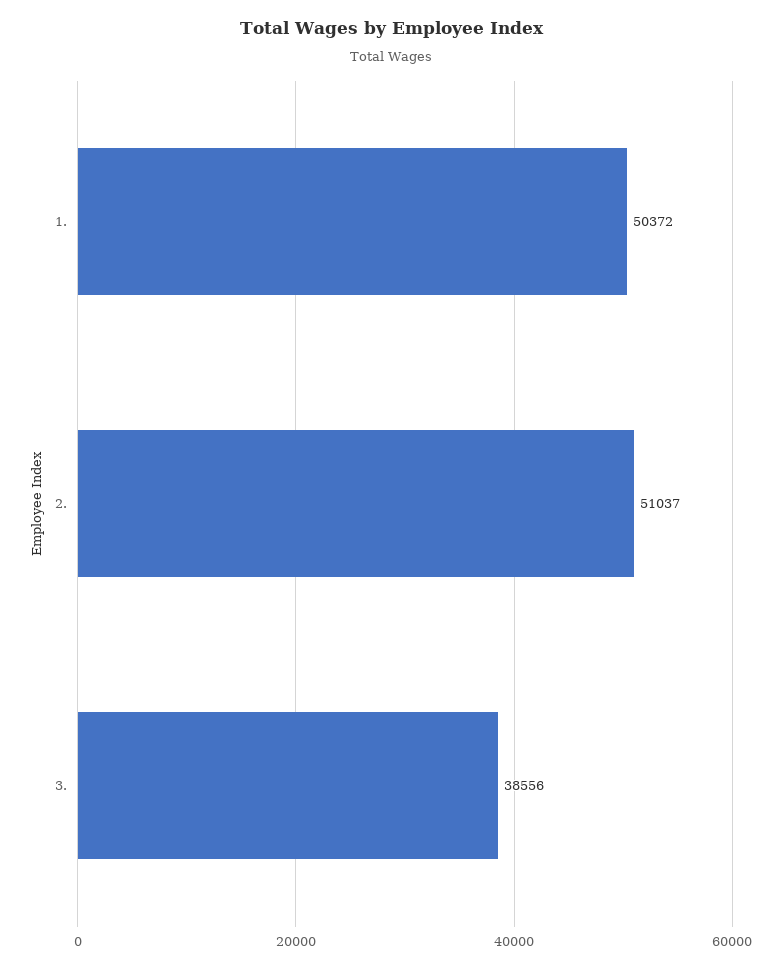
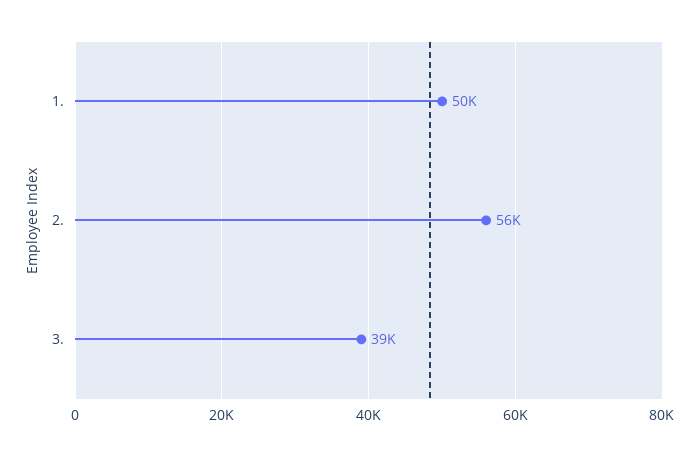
  {
    "1.": 50372,
-   "2.": 51037,
+   "2.": 56000,
    "3.": 38556
  }

